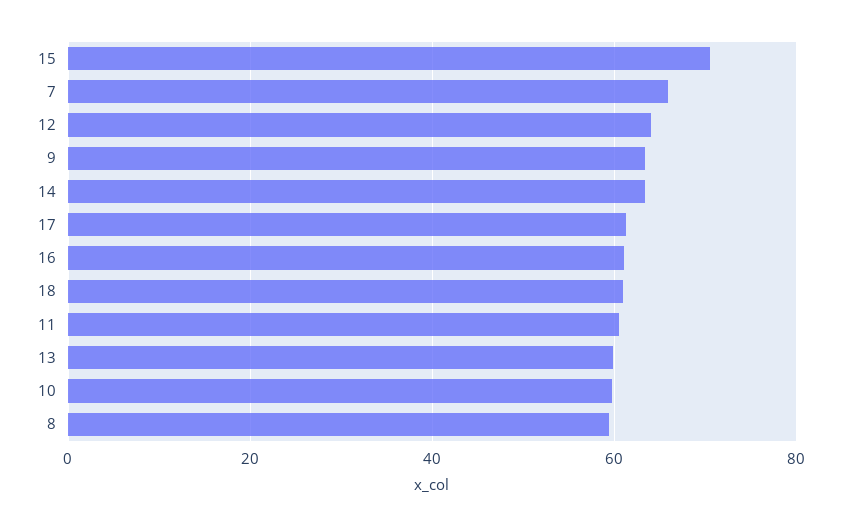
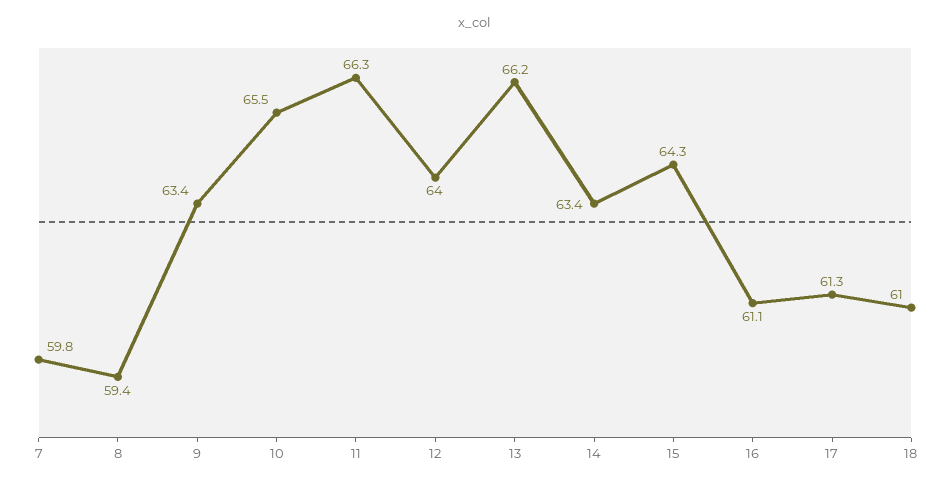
  {
-   "15": 70,
+   "15": 64.3,
-   "7": 66,
+   "7": 59.8,
    "12": 64,
    "9": 63.4,
    "14": 63.4,
    "17": 61.3,
    "16": 61.1,
    "18": 61,
-   "11": 60,
+   "11": 66.3,
-   "13": 60,
+   "13": 66.2,
-   "10": 60,
+   "10": 65.5,
    "8": 59.4
  }

